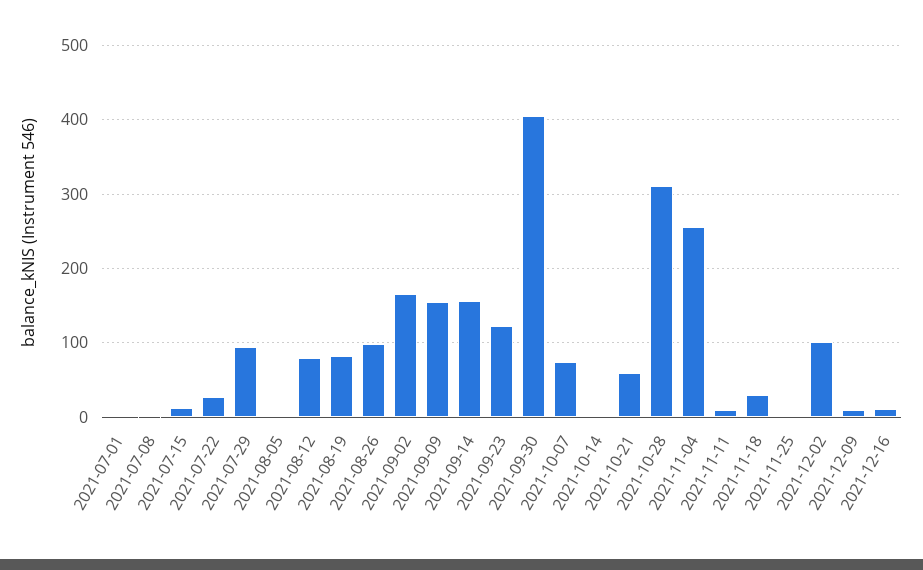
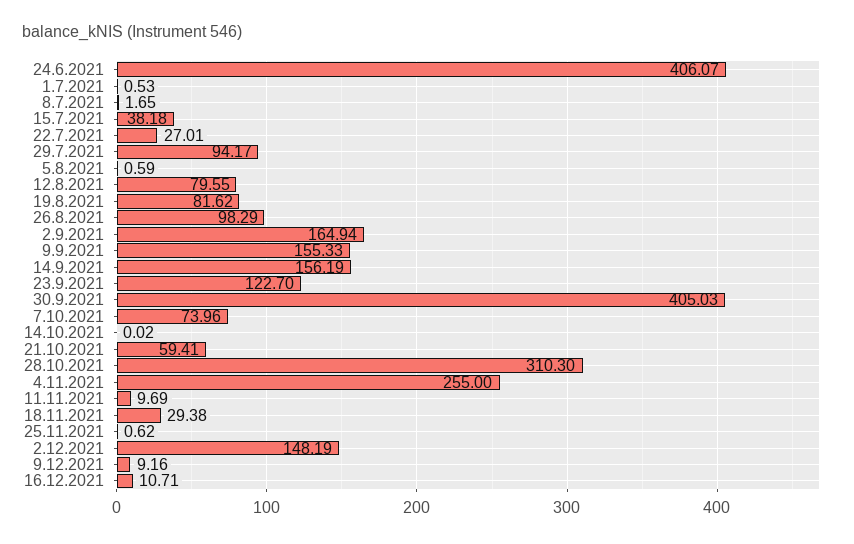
  {
    "2021-07-01": 0.53,
    "2021-07-08": 1.65,
-   "2021-07-15": 10,
+   "2021-07-15": 38.18,
    "2021-07-22": 27.01,
    "2021-07-29": 94.17,
    "2021-08-05": 0.59,
    "2021-08-12": 79.55,
    "2021-08-19": 81.62,
    "2021-08-26": 98.29,
    "2021-09-02": 164.94,
    "2021-09-09": 155.33,
    "2021-09-14": 156.19,
    "2021-09-23": 122.7,
    "2021-09-30": 405.03,
    "2021-10-07": 73.96,
    "2021-10-14": 0.02,
    "2021-10-21": 59.41,
    "2021-10-28": 310.3,
    "2021-11-04": 255,
    "2021-11-11": 9.69,
    "2021-11-18": 29.38,
    "2021-11-25": 0.62,
-   "2021-12-02": 100,
+   "2021-12-02": 148.19,
    "2021-12-09": 9.16,
-   "2021-12-16": 10.71
+   "2021-12-16": 10.71,
+   "24.6.2021": 406.07
  }

